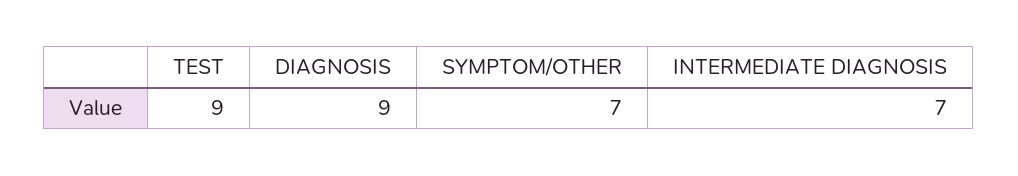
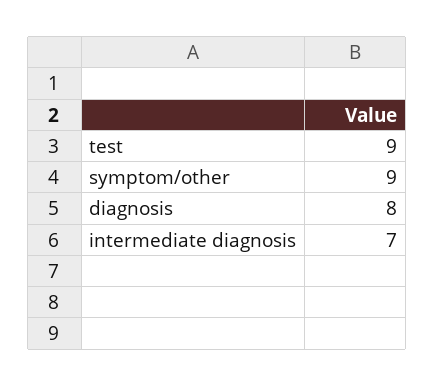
  {
    "TEST": 9,
-   "DIAGNOSIS": 9,
+   "DIAGNOSIS": 8,
-   "SYMPTOM/OTHER": 7,
+   "SYMPTOM/OTHER": 9,
    "INTERMEDIATE DIAGNOSIS": 7
  }

